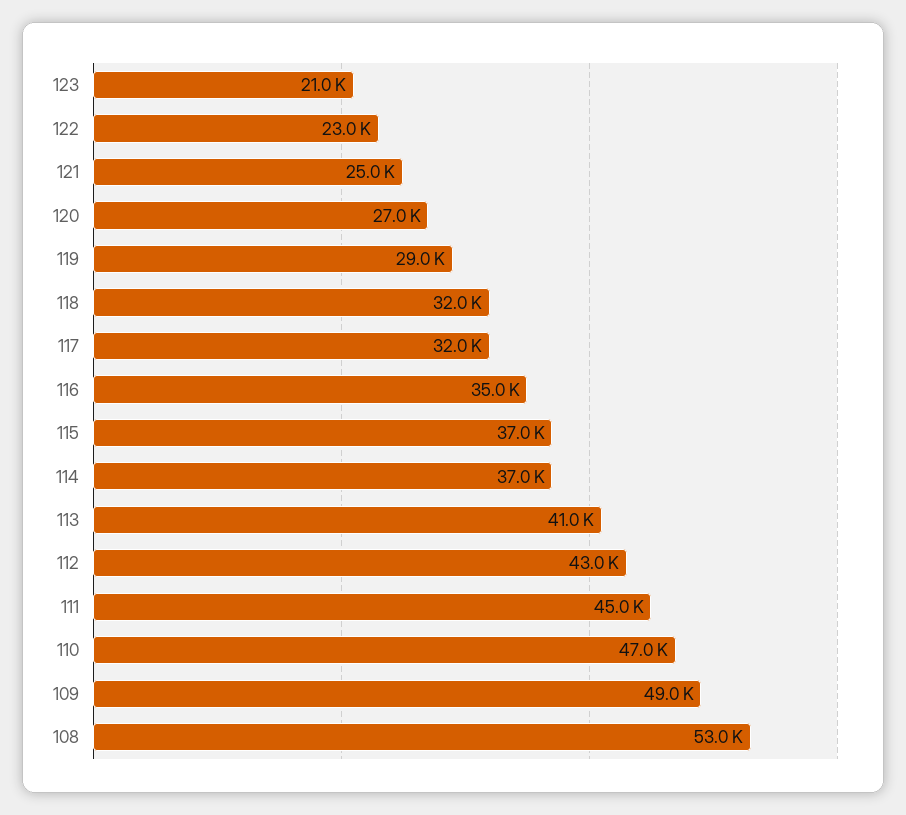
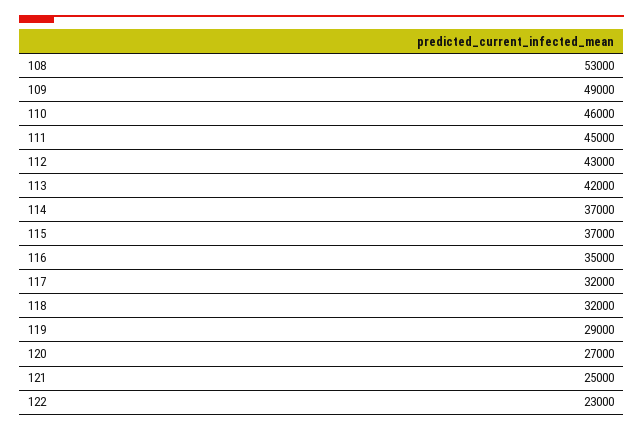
  {
-   "123": 21000,
    "122": 23000,
    "121": 25000,
    "120": 27000,
    "119": 29000,
    "118": 32000,
    "117": 32000,
    "116": 35000,
    "115": 37000,
    "114": 37000,
-   "113": 41000,
+   "113": 42000,
    "112": 43000,
    "111": 45000,
-   "110": 47000,
+   "110": 46000,
    "109": 49000,
    "108": 53000
  }

